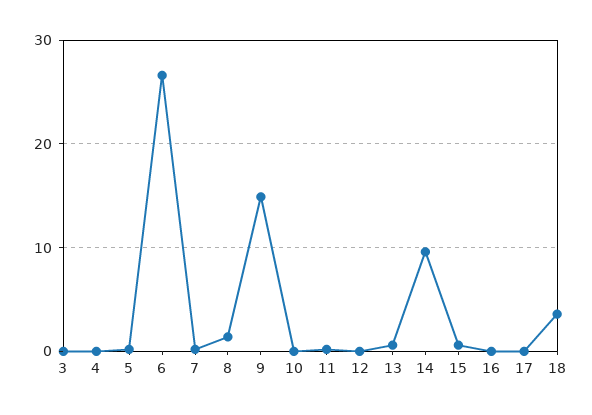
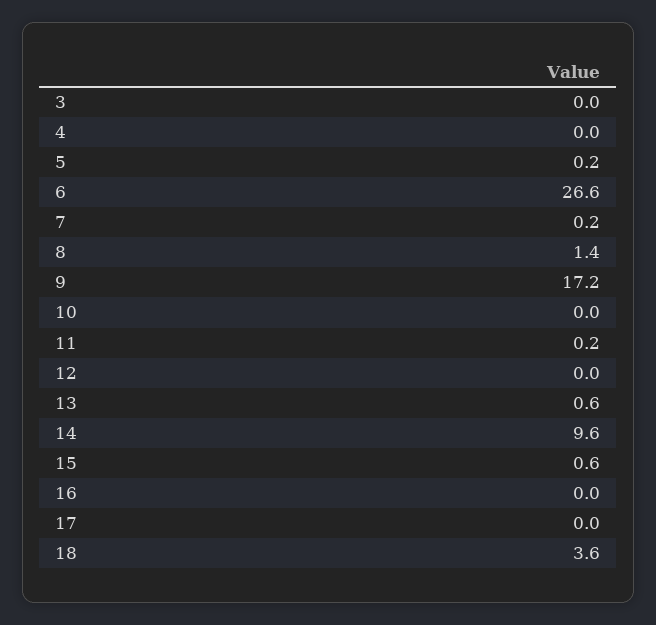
  {
    "3": 0,
    "4": 0,
    "5": 0.2,
    "6": 26.6,
    "7": 0.2,
    "8": 1.4,
-   "9": 15,
+   "9": 17.2,
    "10": 0,
    "11": 0.2,
    "12": 0,
    "13": 0.6,
    "14": 9.6,
    "15": 0.6,
    "16": 0,
    "17": 0,
    "18": 3.6
  }

